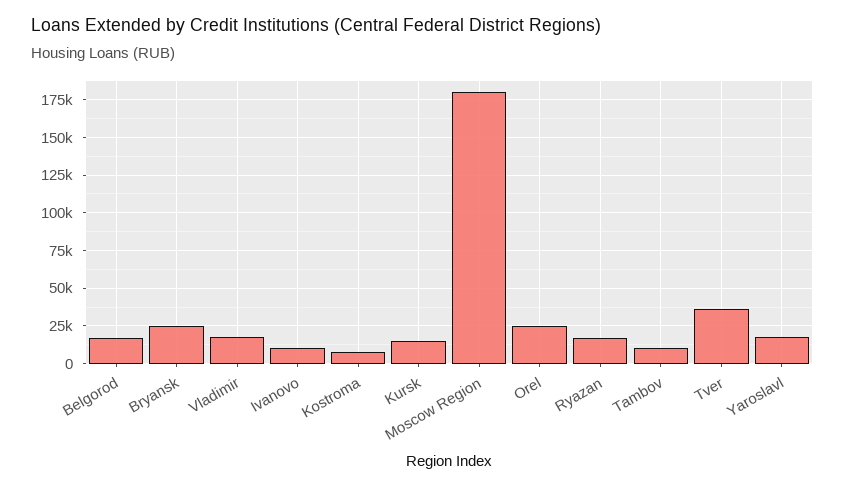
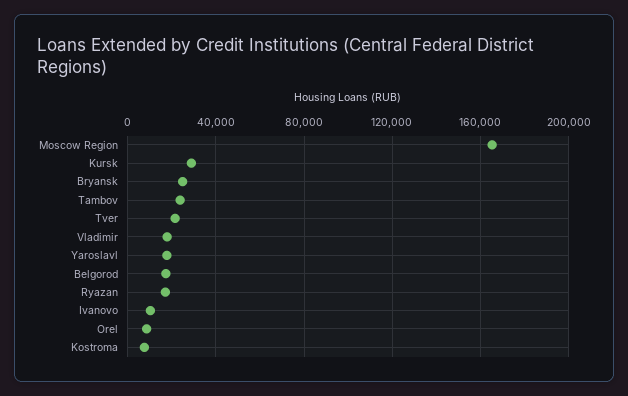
  {
    "Belgorod": 15000,
    "Bryansk": 25000,
    "Vladimir": 20000,
    "Ivanovo": 10000,
    "Kostroma": 10000,
-   "Kursk": 15000,
+   "Kursk": 30000,
-   "Moscow Region": 180000,
+   "Moscow Region": 165000,
-   "Orel": 25000,
+   "Orel": 10000,
    "Ryazan": 15000,
-   "Tambov": 10000,
+   "Tambov": 25000,
-   "Tver": 35000,
+   "Tver": 20000,
    "Yaroslavl": 20000
  }

